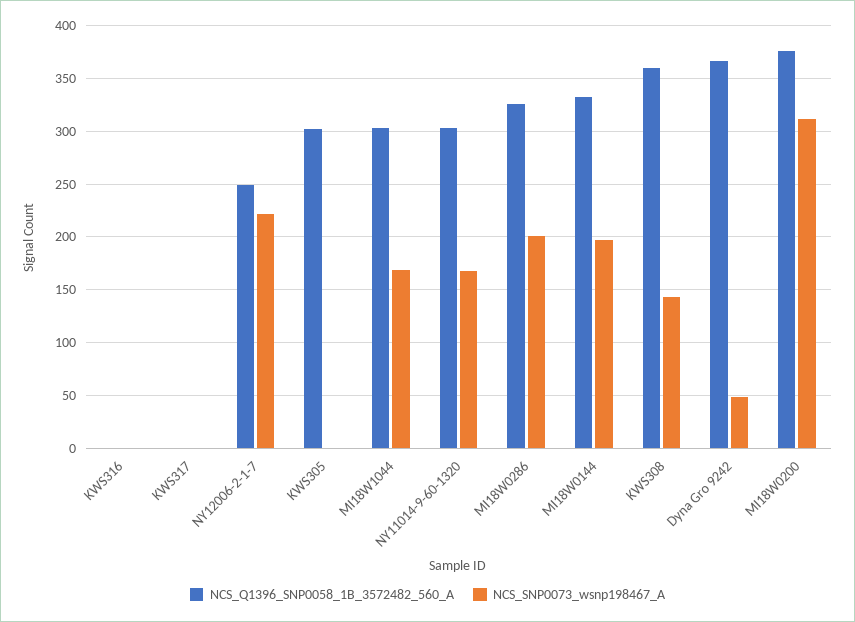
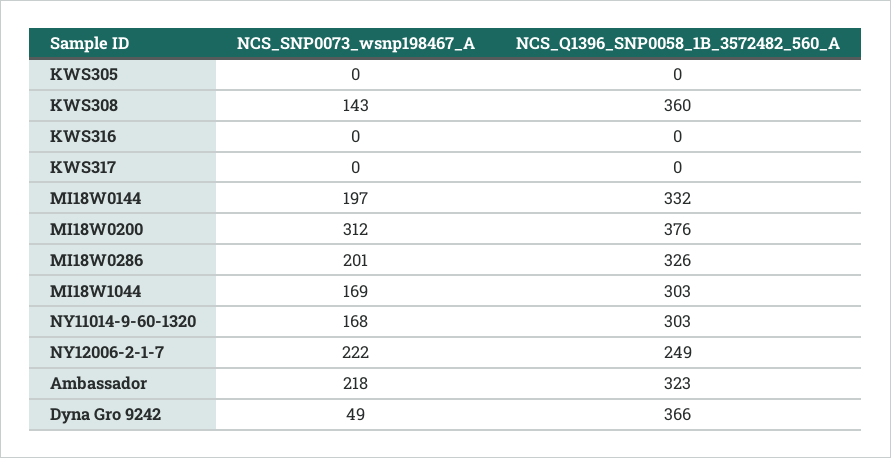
  {
    "NCS_Q1396_SNP0058_1B_3572482_560_A": {
      "KWS316": 0,
      "KWS317": 0,
      "NY12006-2-1-7": 249,
-     "KWS305": 300,
+     "KWS305": 0,
      "MI18W1044": 303,
      "NY11014-9-60-1320": 303,
      "MI18W0286": 326,
      "MI18W0144": 332,
      "KWS308": 360,
      "Dyna Gro 9242": 366,
-     "MI18W0200": 376
+     "MI18W0200": 376,
+     "Ambassador": 323
    },
    "NCS_SNP0073_wsnp198467_A": {
      "KWS316": 0,
      "KWS317": 0,
      "NY12006-2-1-7": 222,
      "KWS305": 0,
      "MI18W1044": 169,
      "NY11014-9-60-1320": 168,
      "MI18W0286": 201,
      "MI18W0144": 197,
      "KWS308": 143,
      "Dyna Gro 9242": 49,
-     "MI18W0200": 312
+     "MI18W0200": 312,
+     "Ambassador": 218
    }
  }

